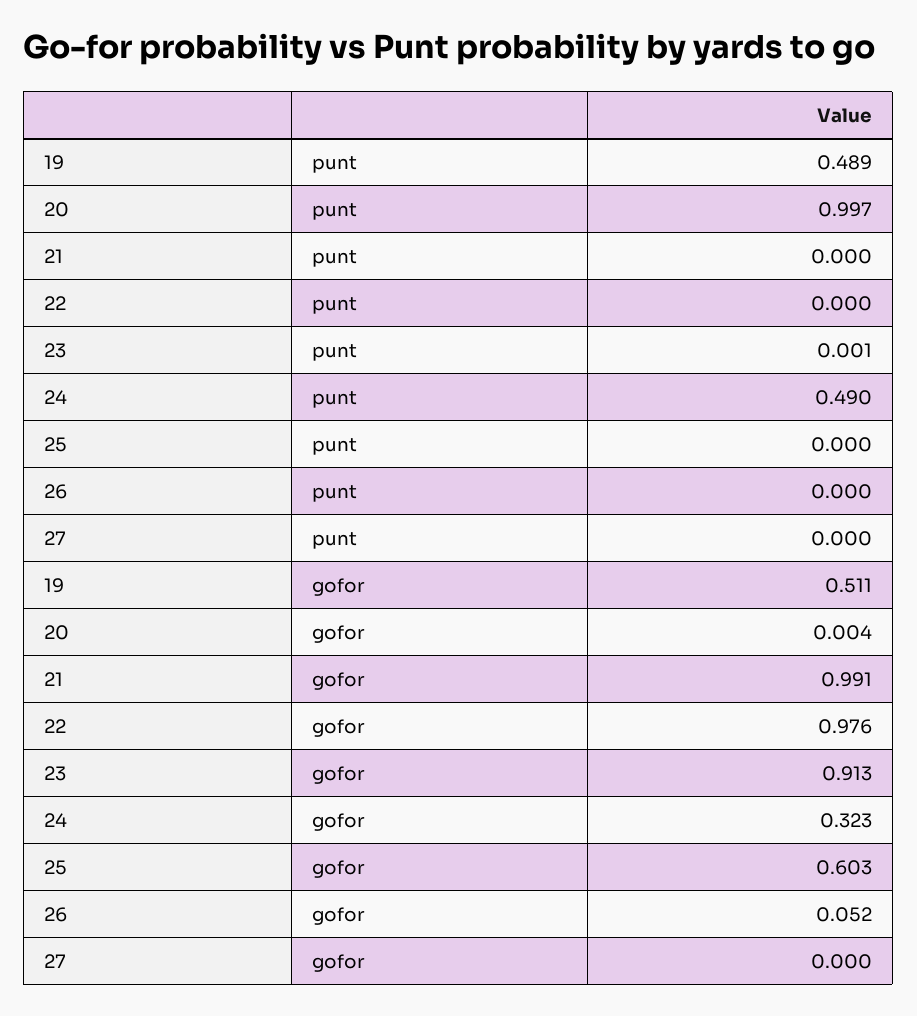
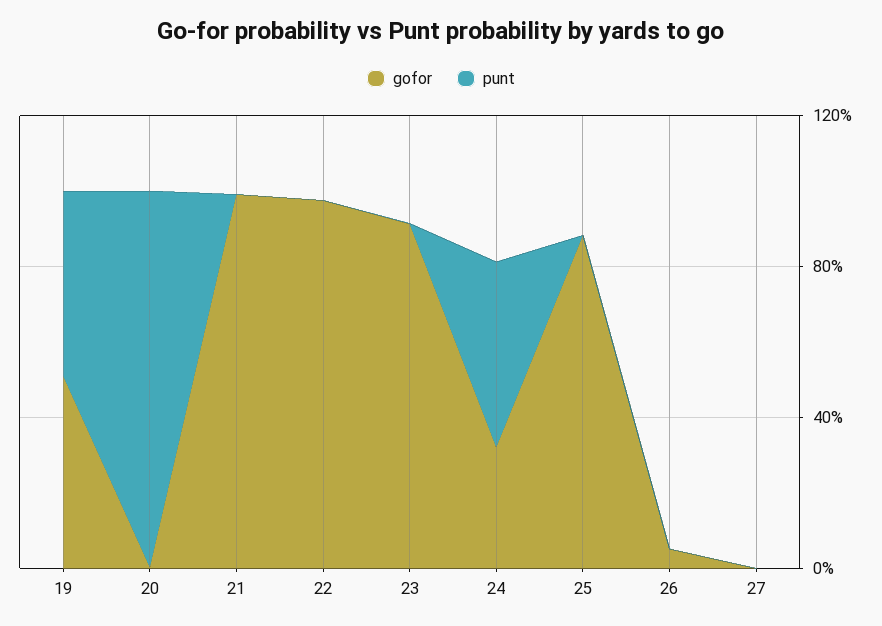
  {
    "punt": {
      "19": 0.489,
      "20": 0.997,
      "21": 0,
      "22": 0,
      "23": 0.001,
      "24": 0.49,
      "25": 0,
      "26": 0,
      "27": 0
    },
    "gofor": {
      "19": 0.511,
      "20": 0.004,
      "21": 0.991,
      "22": 0.976,
      "23": 0.913,
      "24": 0.323,
-     "25": 0.603,
+     "25": 0.9,
      "26": 0.052,
      "27": 0
    }
  }

